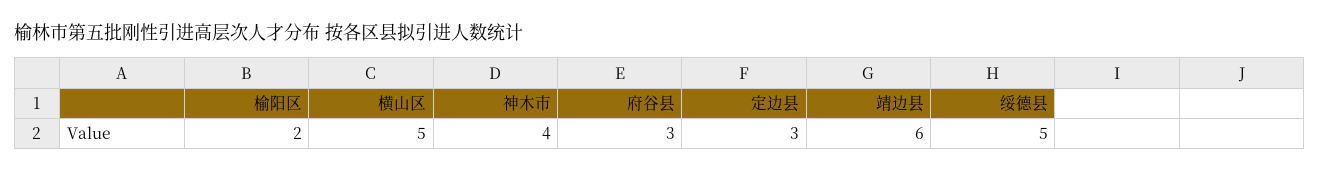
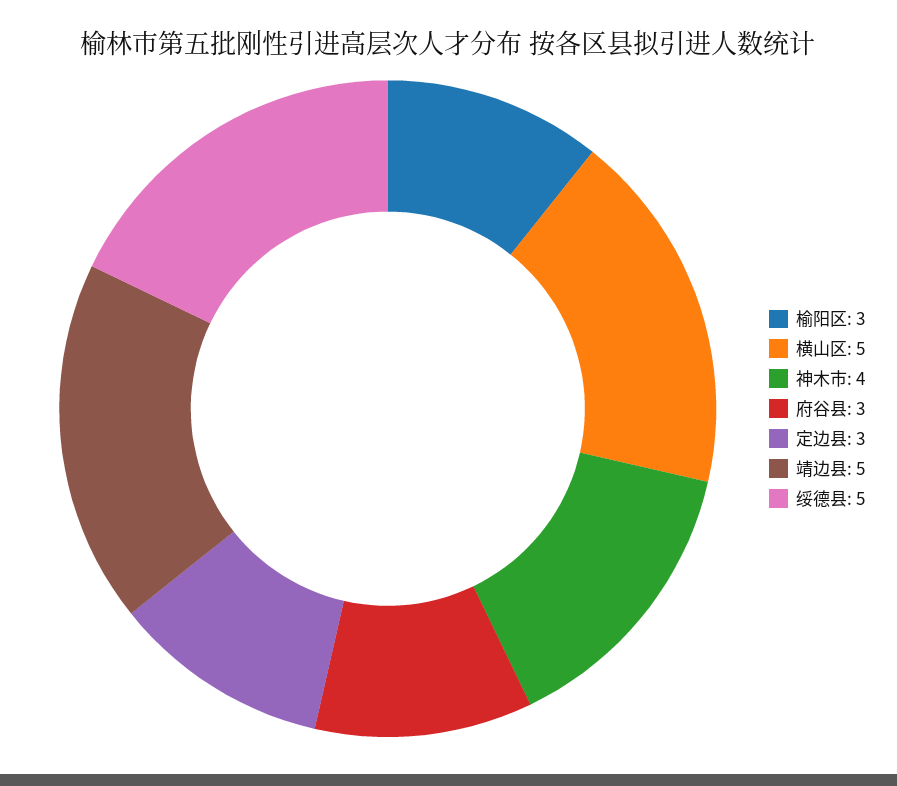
  {
-   "榆阳区": 2,
+   "榆阳区": 3,
    "横山区": 5,
    "神木市": 4,
    "府谷县": 3,
    "定边县": 3,
-   "靖边县": 6,
+   "靖边县": 5,
    "绥德县": 5
  }

